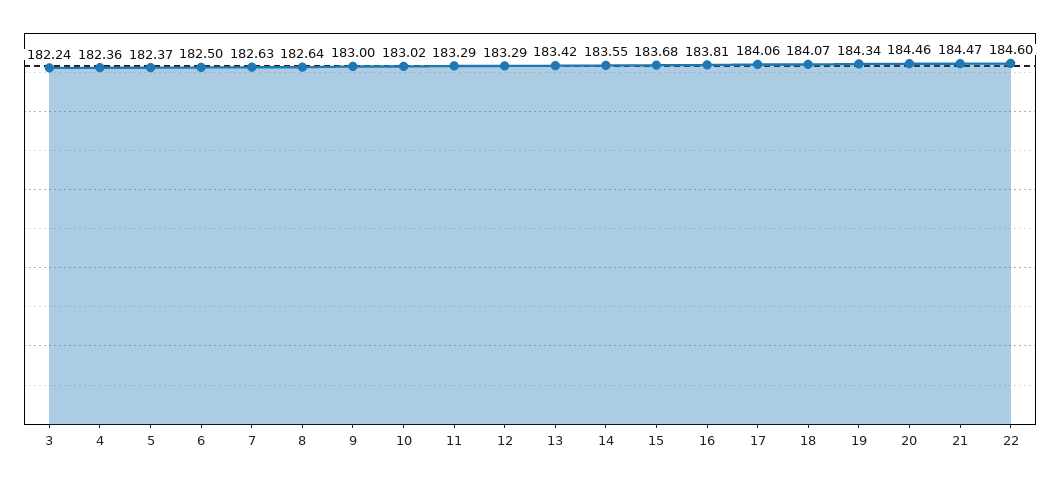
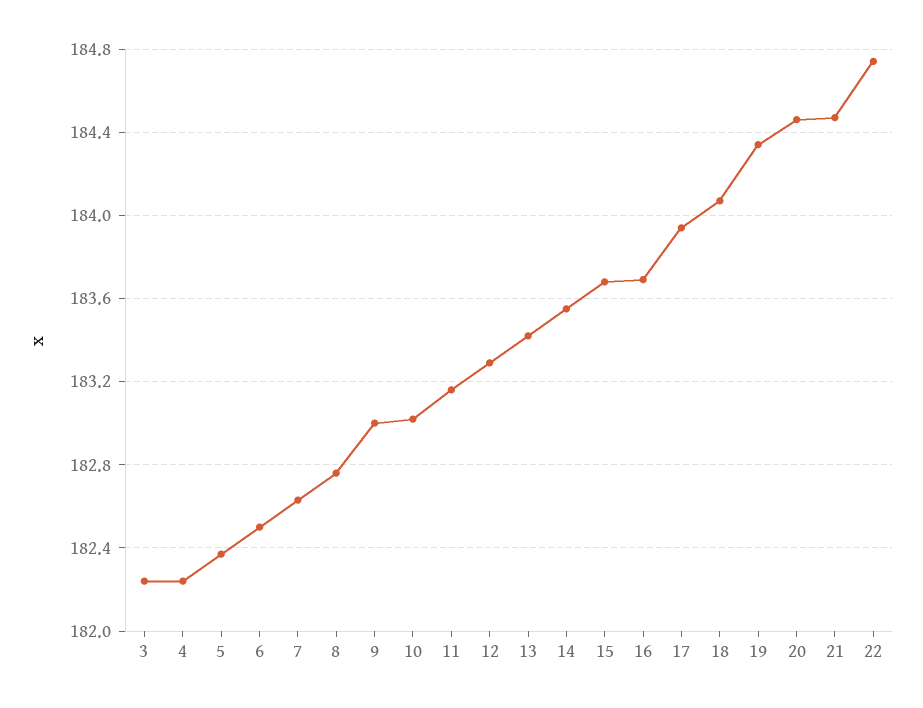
  {
    "3": 182.24,
-   "4": 182.36,
+   "4": 182.25,
    "5": 182.37,
    "6": 182.5,
    "7": 182.63,
-   "8": 182.64,
+   "8": 182.75,
    "9": 183,
    "10": 183.02,
-   "11": 183.29,
+   "11": 183.15,
    "12": 183.29,
    "13": 183.42,
    "14": 183.55,
    "15": 183.68,
-   "16": 183.81,
+   "16": 183.7,
-   "17": 184.06,
+   "17": 183.95,
    "18": 184.07,
    "19": 184.34,
    "20": 184.46,
    "21": 184.47,
-   "22": 184.6
+   "22": 184.75
  }

